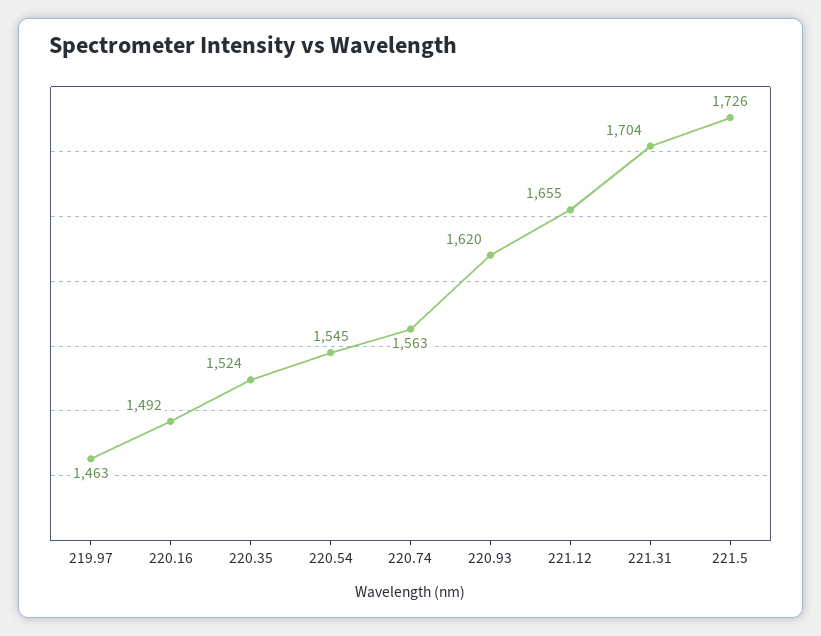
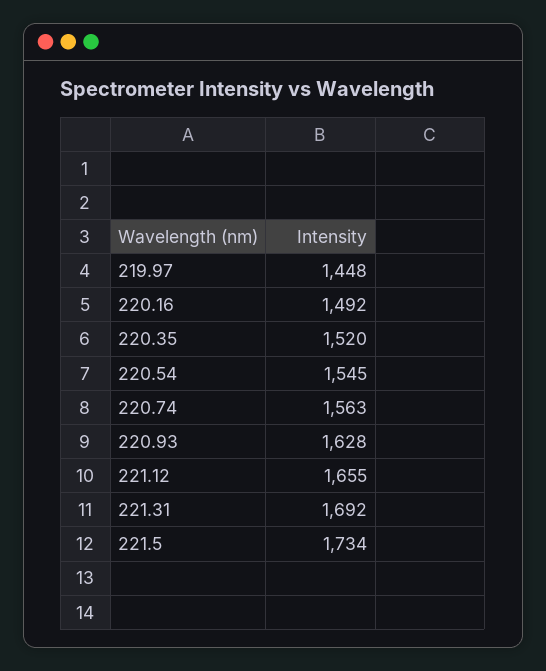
  {
-   "219.97": 1463,
+   "219.97": 1448,
    "220.16": 1492,
-   "220.35": 1524,
+   "220.35": 1520,
    "220.54": 1545,
    "220.74": 1563,
-   "220.93": 1620,
+   "220.93": 1628,
    "221.12": 1655,
-   "221.31": 1704,
+   "221.31": 1692,
-   "221.5": 1726
+   "221.5": 1734
  }

